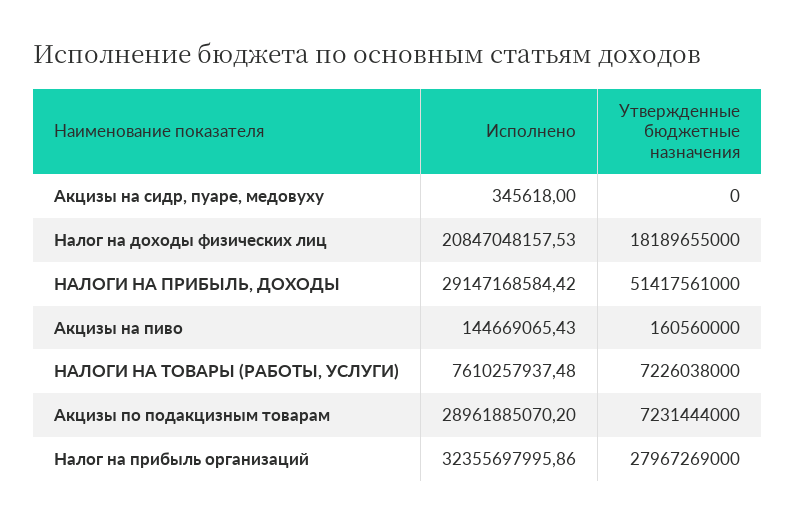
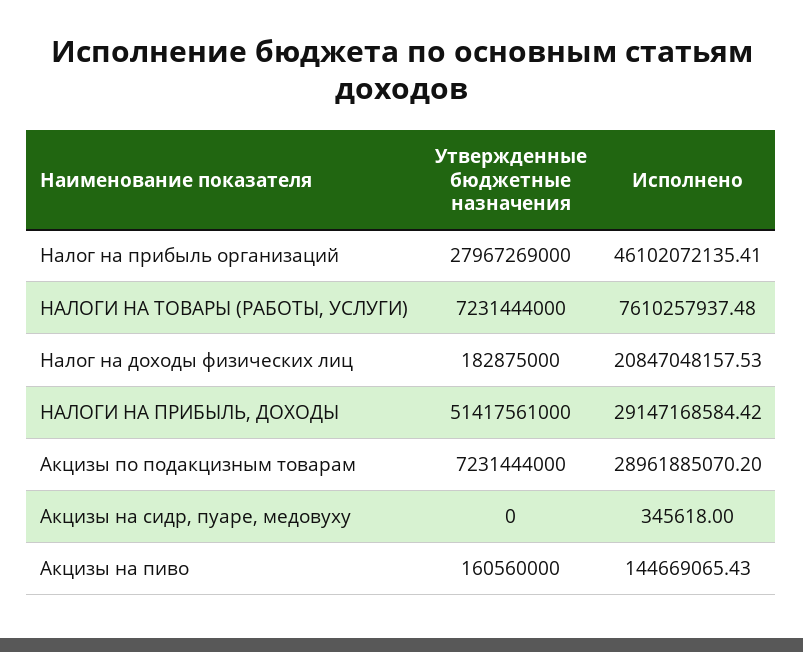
  {
    "Исполнено": {
      "Акцизы на сидр, пуаре, медовуху": 345618,
      "Налог на доходы физических лиц": 20847048157.53,
      "НАЛОГИ НА ПРИБЫЛЬ, ДОХОДЫ": 29147168584.42,
      "Акцизы на пиво": 144669065.43,
      "НАЛОГИ НА ТОВАРЫ (РАБОТЫ, УСЛУГИ)": 7610257937.48,
      "Акцизы по подакцизным товарам": 28961885070.2,
-     "Налог на прибыль организаций": 32355697995.86
+     "Налог на прибыль организаций": 46102072135.41
    },
    "Утвержденные бюджетные назначения": {
      "Акцизы на сидр, пуаре, медовуху": 0,
-     "Налог на доходы физических лиц": 18189655000,
+     "Налог на доходы физических лиц": 182875000,
      "НАЛОГИ НА ПРИБЫЛЬ, ДОХОДЫ": 51417561000,
      "Акцизы на пиво": 160560000,
-     "НАЛОГИ НА ТОВАРЫ (РАБОТЫ, УСЛУГИ)": 7226038000,
+     "НАЛОГИ НА ТОВАРЫ (РАБОТЫ, УСЛУГИ)": 7231444000,
      "Акцизы по подакцизным товарам": 7231444000,
      "Налог на прибыль организаций": 27967269000
    }
  }

